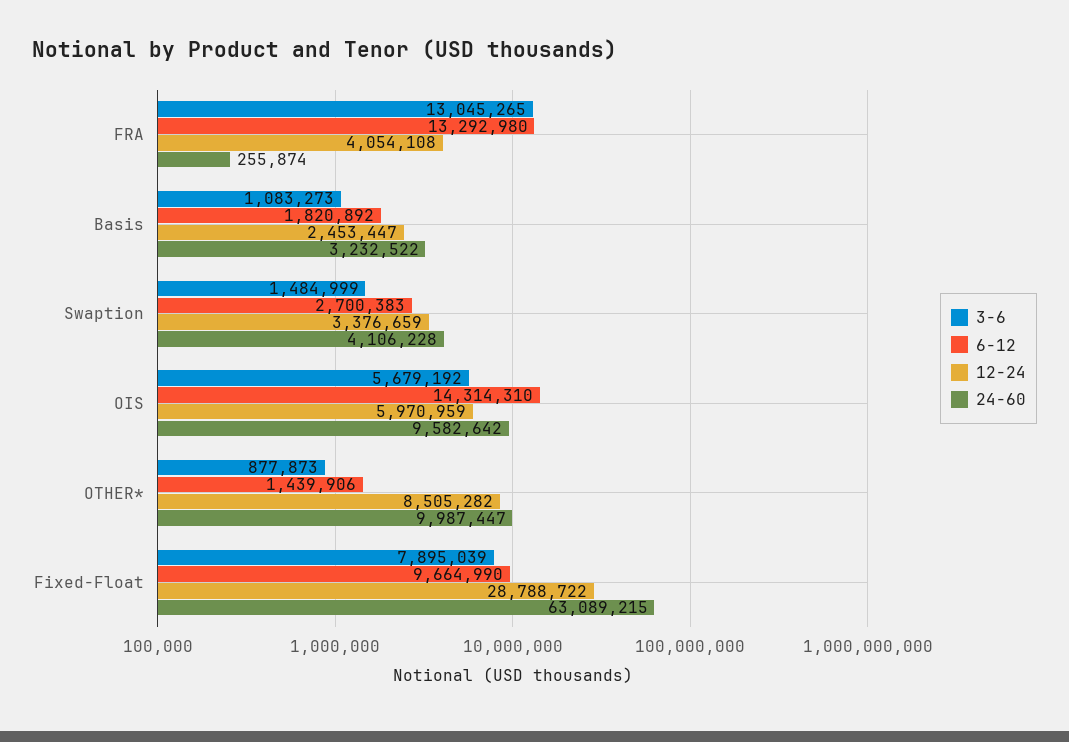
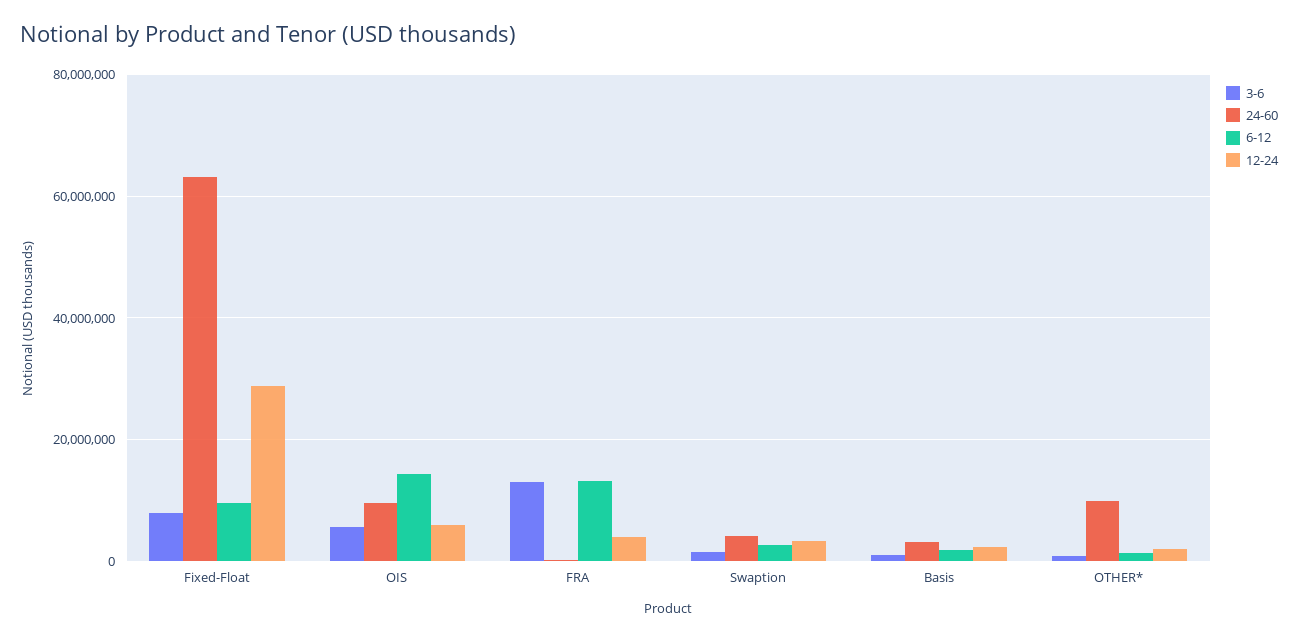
  {
    "3-6": {
      "FRA": 13045265,
      "Basis": 1083273,
      "Swaption": 1484999,
      "OIS": 5679192,
      "OTHER*": 877873,
      "Fixed-Float": 7895039
    },
    "6-12": {
      "FRA": 13292980,
      "Basis": 1820892,
      "Swaption": 2700383,
      "OIS": 14314310,
      "OTHER*": 1439906,
      "Fixed-Float": 9664990
    },
    "12-24": {
      "FRA": 4054108,
      "Basis": 2453447,
      "Swaption": 3376659,
      "OIS": 5970959,
-     "OTHER*": 8505282,
+     "OTHER*": 2000000,
      "Fixed-Float": 28788722
    },
    "24-60": {
      "FRA": 255874,
      "Basis": 3232522,
      "Swaption": 4106228,
      "OIS": 9582642,
      "OTHER*": 9987447,
      "Fixed-Float": 63089215
    }
  }

